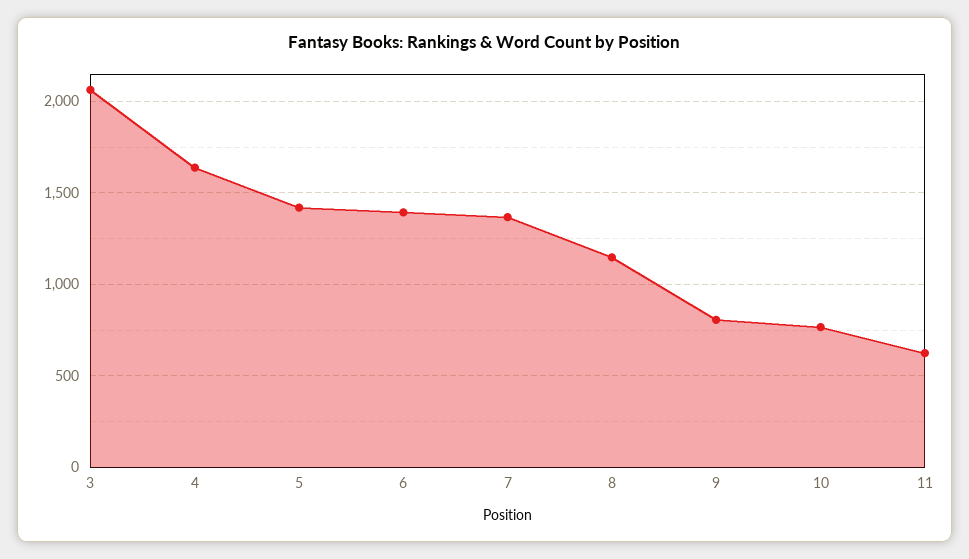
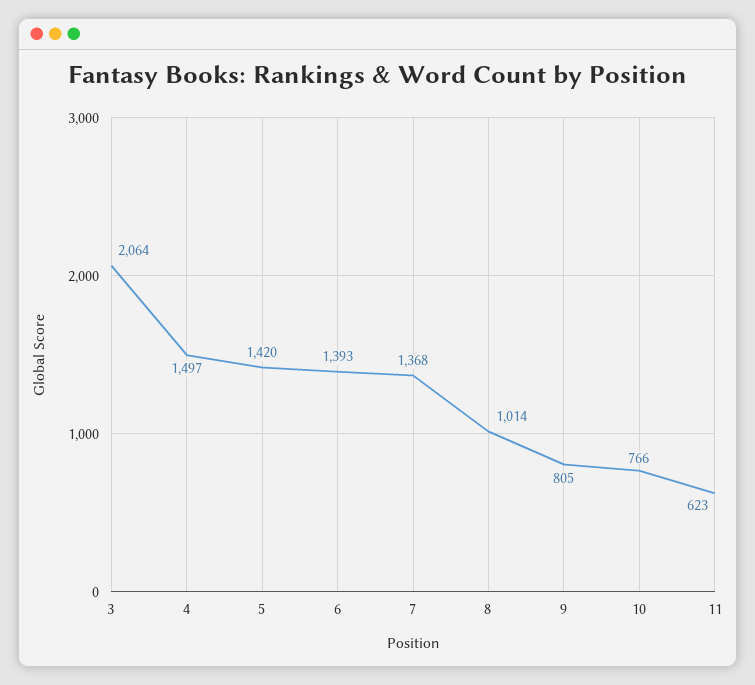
  {
    "3": 2064,
-   "4": 1650,
+   "4": 1497,
    "5": 1420,
    "6": 1393,
    "7": 1368,
-   "8": 1150,
+   "8": 1014,
    "9": 805,
    "10": 766,
    "11": 623
  }

